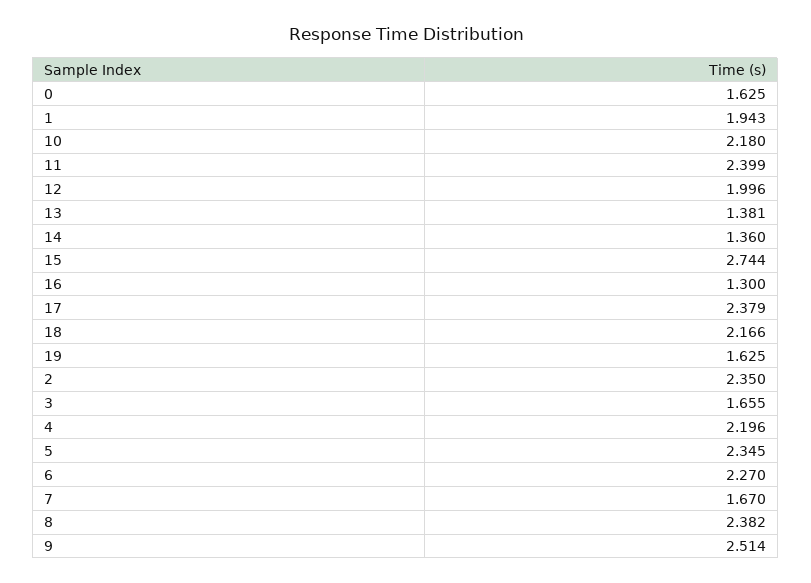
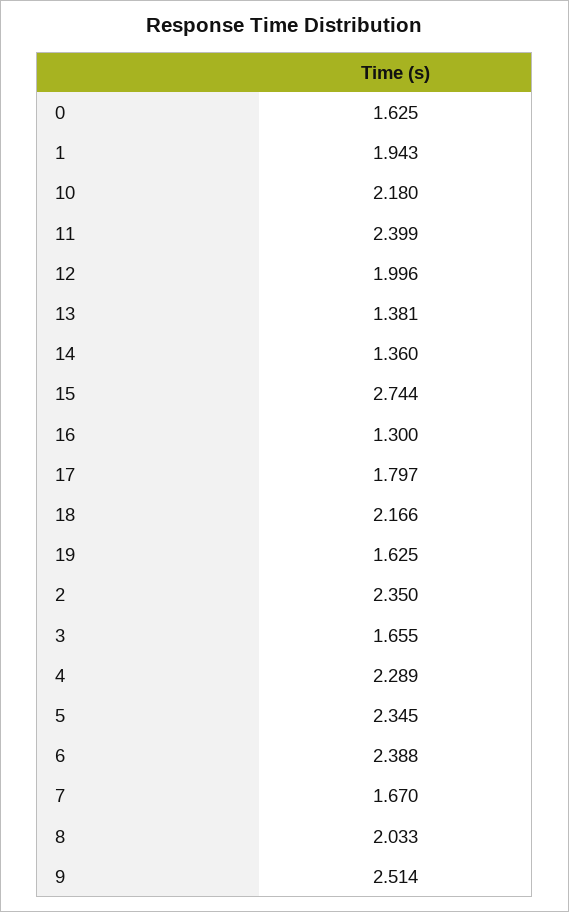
  {
    "0": 1.625,
    "1": 1.943,
    "10": 2.18,
    "11": 2.399,
    "12": 1.996,
    "13": 1.381,
    "14": 1.36,
    "15": 2.744,
    "16": 1.3,
-   "17": 2.379,
+   "17": 1.797,
    "18": 2.166,
    "19": 1.625,
    "2": 2.35,
    "3": 1.655,
-   "4": 2.196,
+   "4": 2.289,
    "5": 2.345,
-   "6": 2.27,
+   "6": 2.388,
    "7": 1.67,
-   "8": 2.382,
+   "8": 2.033,
    "9": 2.514
  }

